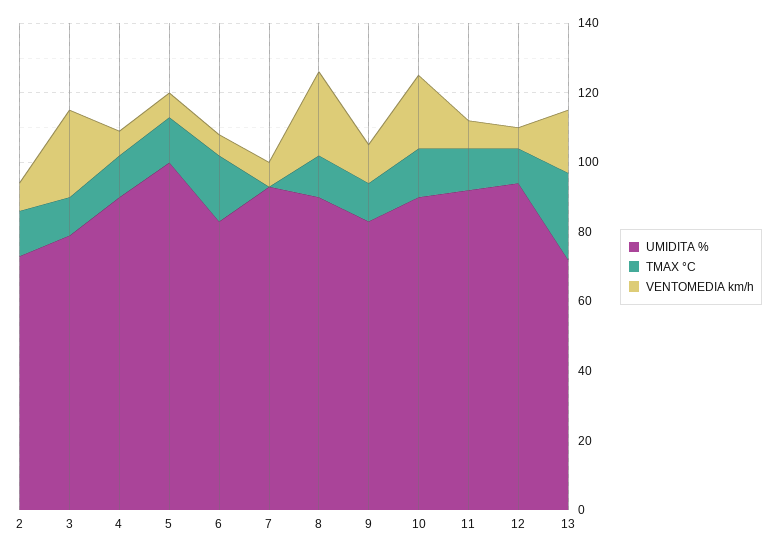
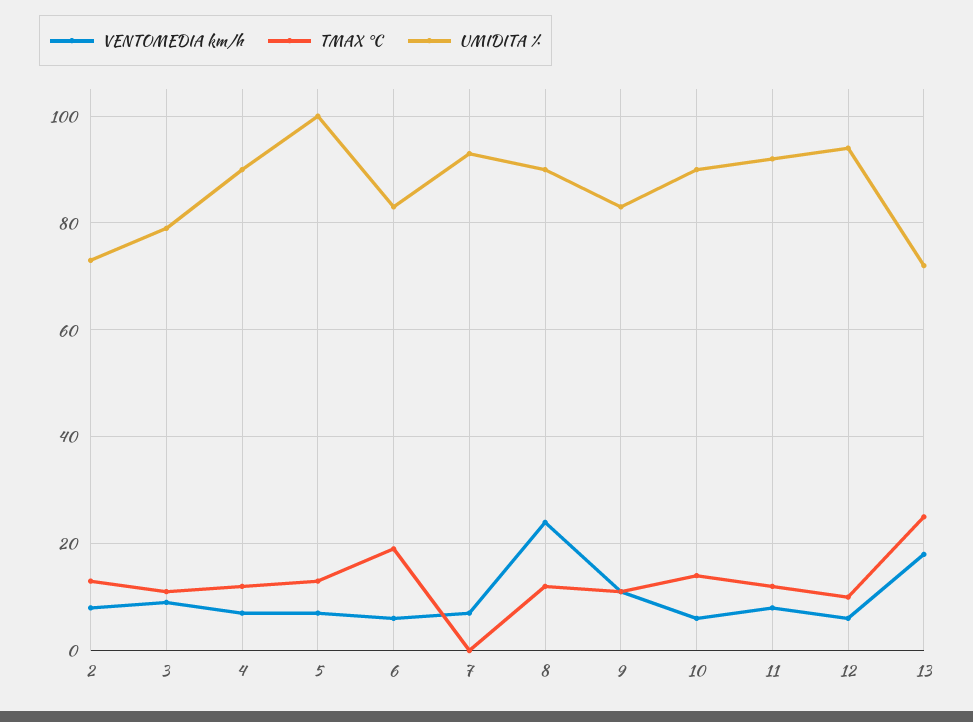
  {
    "UMIDITA %": {
      "2": 75,
      "3": 80,
      "4": 90,
      "5": 100,
      "6": 85,
      "7": 95,
      "8": 90,
      "9": 85,
      "10": 90,
      "11": 90,
      "12": 95,
      "13": 70
    },
    "TMAX °C": {
      "2": 15,
      "3": 10,
      "4": 10,
      "5": 15,
      "6": 20,
      "7": 0,
      "8": 10,
      "9": 10,
      "10": 15,
      "11": 10,
      "12": 10,
      "13": 25
    },
    "VENTOMEDIA km/h": {
      "2": 10,
-     "3": 25,
+     "3": 10,
      "4": 5,
      "5": 5,
      "6": 5,
      "7": 5,
      "8": 25,
      "9": 10,
-     "10": 20,
+     "10": 5,
      "11": 10,
      "12": 5,
      "13": 20
    }
  }

